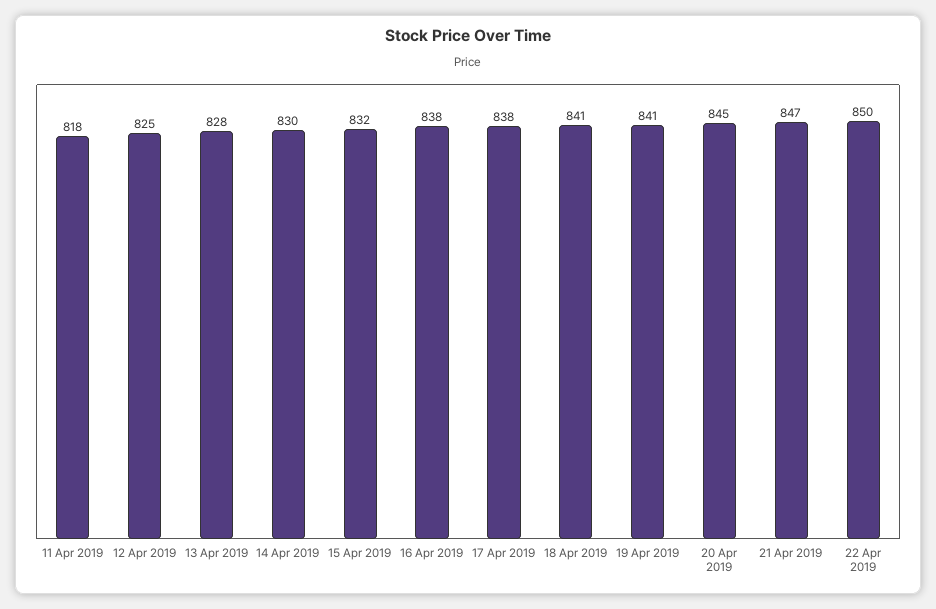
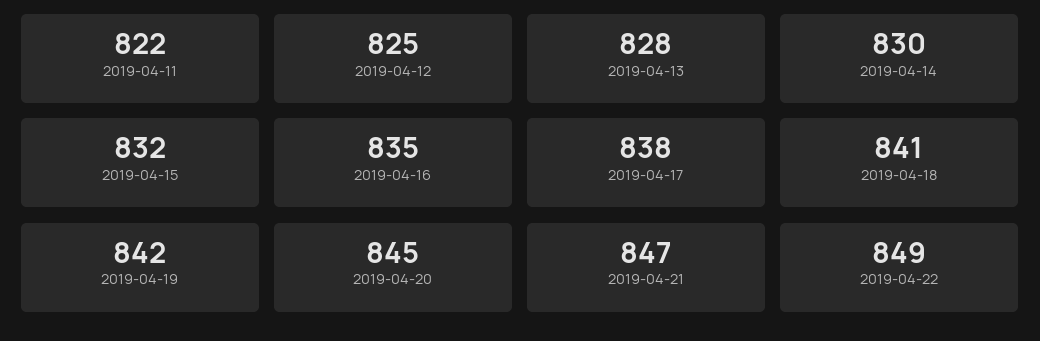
  {
-   "11 Apr 2019": 818,
+   "11 Apr 2019": 822,
    "12 Apr 2019": 825,
    "13 Apr 2019": 828,
    "14 Apr 2019": 830,
    "15 Apr 2019": 832,
-   "16 Apr 2019": 838,
+   "16 Apr 2019": 835,
    "17 Apr 2019": 838,
    "18 Apr 2019": 841,
-   "19 Apr 2019": 841,
+   "19 Apr 2019": 842,
    "20 Apr 2019": 845,
    "21 Apr 2019": 847,
-   "22 Apr 2019": 850
+   "22 Apr 2019": 849
  }

